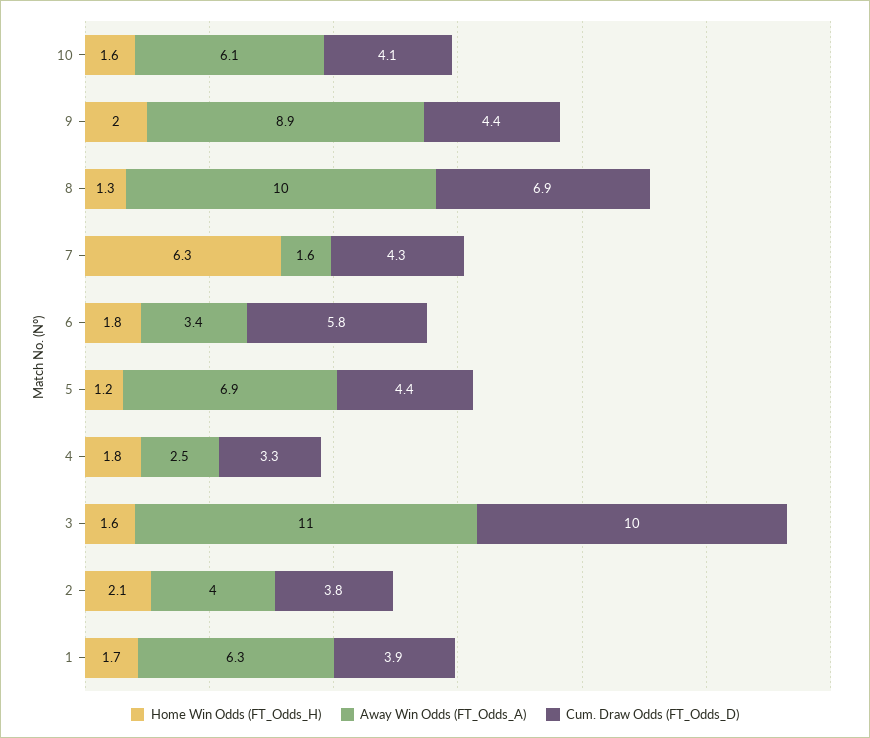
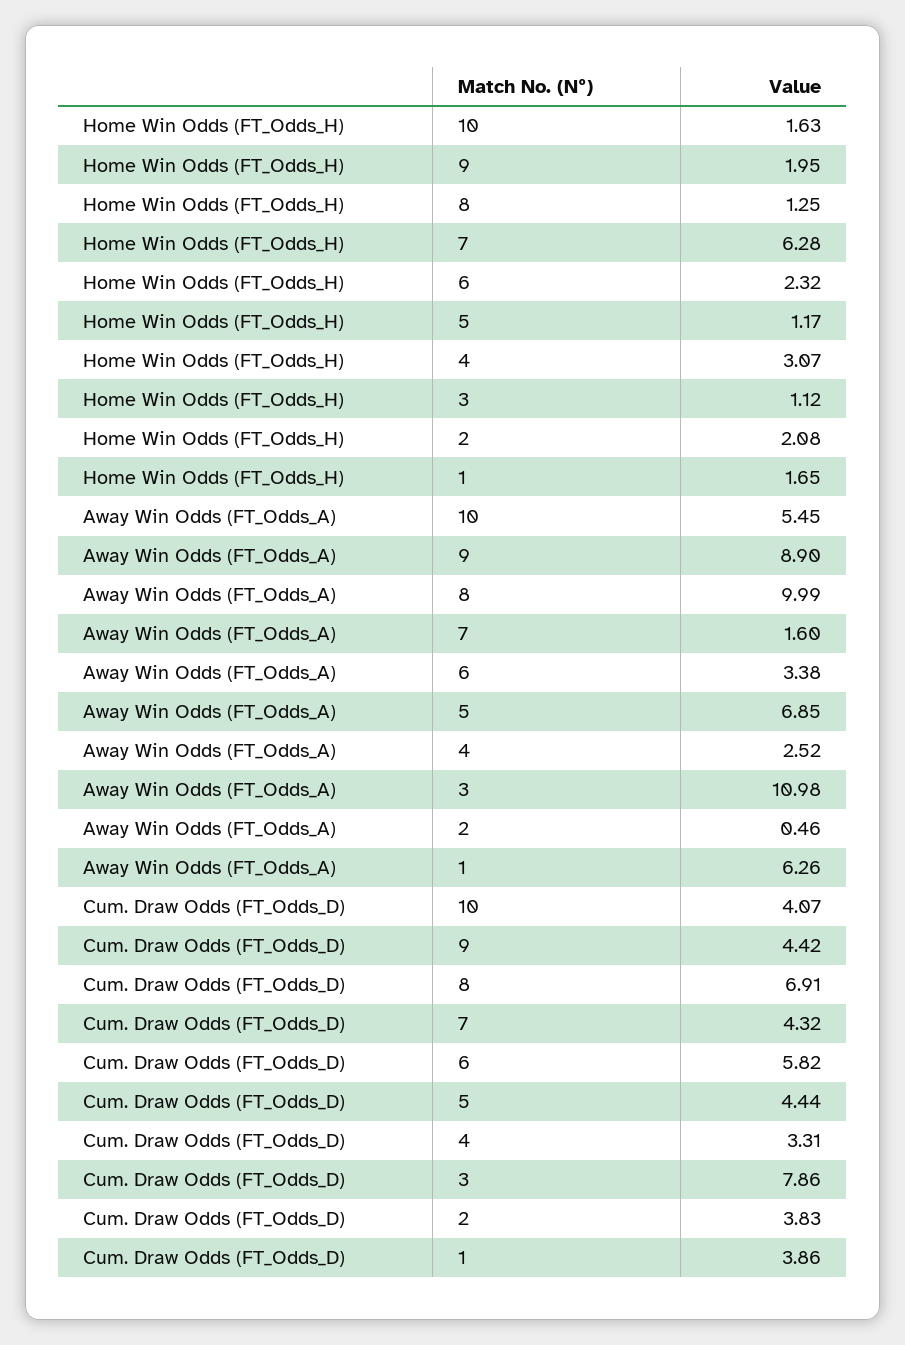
  {
    "Home Win Odds (FT_Odds_H)": {
      "10": 1.63,
      "9": 1.95,
      "8": 1.25,
      "7": 6.28,
-     "6": 1.8,
+     "6": 2.32,
      "5": 1.17,
-     "4": 1.8,
+     "4": 3.07,
-     "3": 1.6,
+     "3": 1.12,
      "2": 2.08,
      "1": 1.65
    },
    "Away Win Odds (FT_Odds_A)": {
-     "10": 6.1,
+     "10": 5.45,
      "9": 8.9,
      "8": 9.99,
      "7": 1.6,
      "6": 3.38,
      "5": 6.85,
      "4": 2.52,
      "3": 10.98,
-     "2": 4,
+     "2": 0.46,
      "1": 6.26
    },
    "Cum. Draw Odds (FT_Odds_D)": {
      "10": 4.07,
      "9": 4.42,
      "8": 6.91,
      "7": 4.32,
      "6": 5.82,
      "5": 4.44,
      "4": 3.31,
-     "3": 10,
+     "3": 7.86,
      "2": 3.83,
      "1": 3.86
    }
  }

